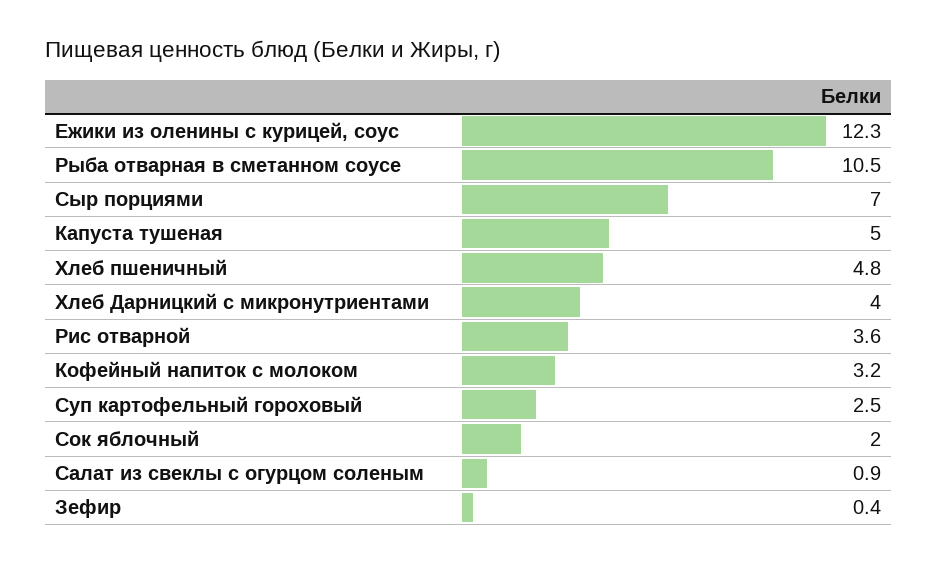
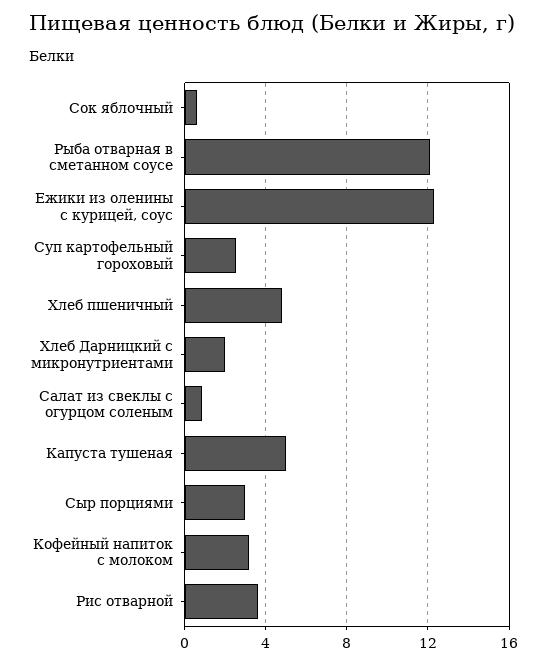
  {
    "Ежики из оленины с курицей, соус": 12.3,
-   "Рыба отварная в сметанном соусе": 10.5,
+   "Рыба отварная в сметанном соусе": 12,
-   "Сыр порциями": 7,
+   "Сыр порциями": 3,
    "Капуста тушеная": 5,
    "Хлеб пшеничный": 4.8,
-   "Хлеб Дарницкий с микронутриентами": 4,
+   "Хлеб Дарницкий с микронутриентами": 2,
    "Рис отварной": 3.6,
    "Кофейный напиток с молоком": 3.2,
    "Суп картофельный гороховый": 2.5,
-   "Сок яблочный": 2,
+   "Сок яблочный": 0.5,
-   "Салат из свеклы с огурцом соленым": 0.9,
+   "Салат из свеклы с огурцом соленым": 0.9
-   "Зефир": 0.4
  }

